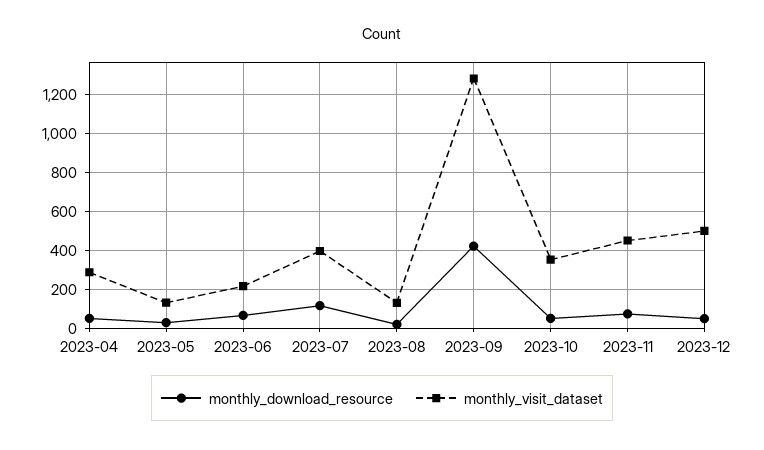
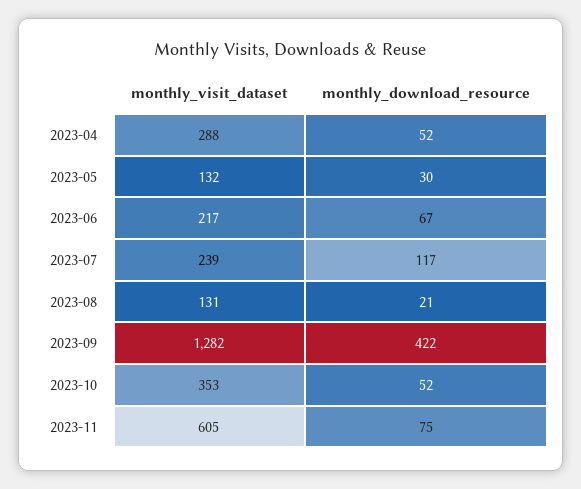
  {
    "monthly_download_resource": {
      "2023-04": 52,
      "2023-05": 30,
      "2023-06": 67,
      "2023-07": 117,
      "2023-08": 21,
      "2023-09": 422,
      "2023-10": 52,
-     "2023-11": 75,
+     "2023-11": 75
-     "2023-12": 50
    },
    "monthly_visit_dataset": {
      "2023-04": 288,
      "2023-05": 132,
      "2023-06": 217,
-     "2023-07": 400,
+     "2023-07": 239,
      "2023-08": 131,
      "2023-09": 1282,
      "2023-10": 353,
-     "2023-11": 450,
+     "2023-11": 605
-     "2023-12": 500
    }
  }

